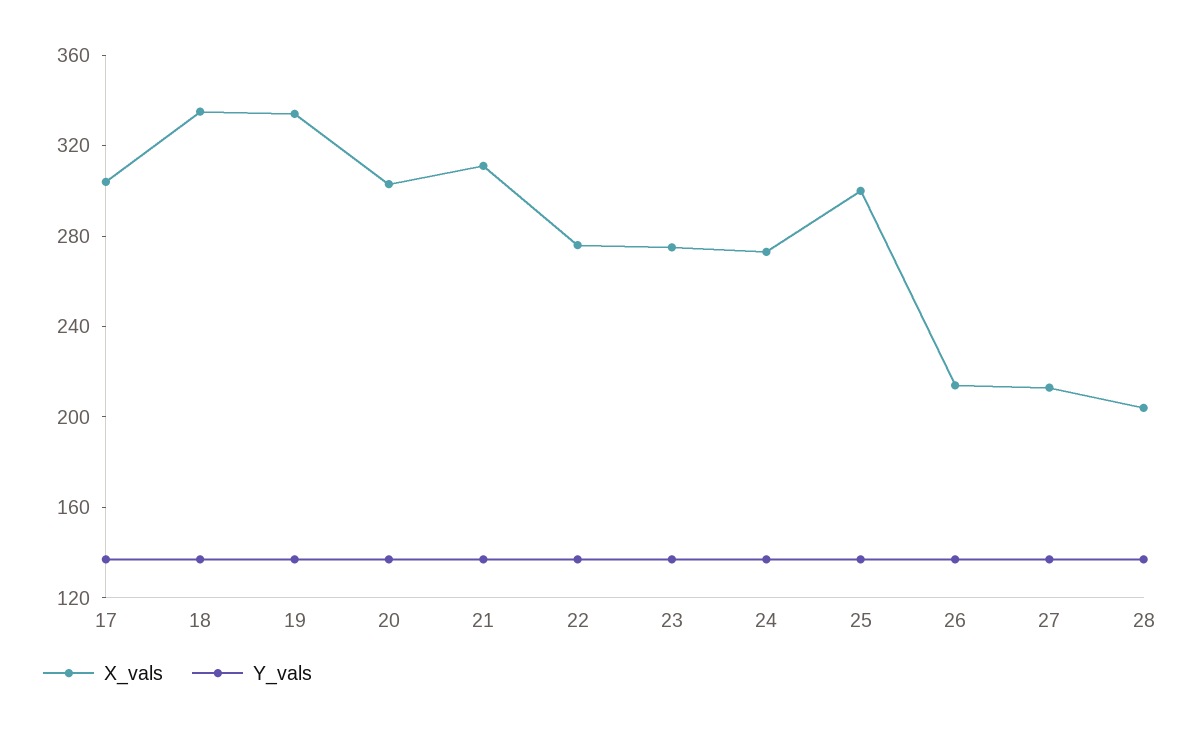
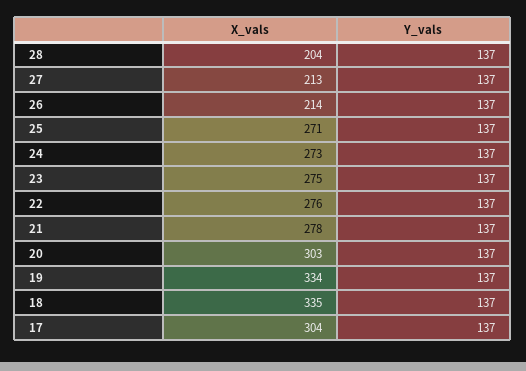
  {
    "X_vals": {
      "17": 304,
      "18": 335,
      "19": 334,
      "20": 303,
-     "21": 310,
+     "21": 278,
      "22": 276,
      "23": 275,
      "24": 273,
-     "25": 300,
+     "25": 271,
      "26": 214,
      "27": 213,
      "28": 204
    },
    "Y_vals": {
      "17": 137,
      "18": 137,
      "19": 137,
      "20": 137,
      "21": 137,
      "22": 137,
      "23": 137,
      "24": 137,
      "25": 137,
      "26": 137,
      "27": 137,
      "28": 137
    }
  }

